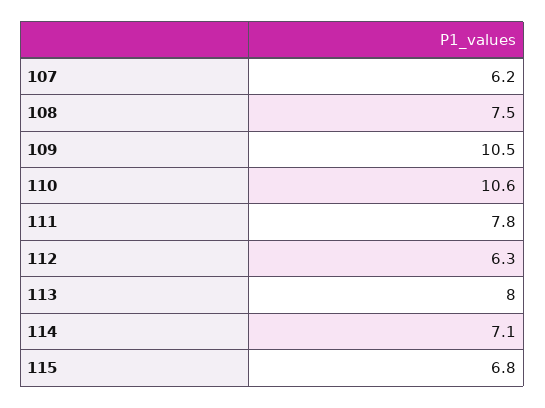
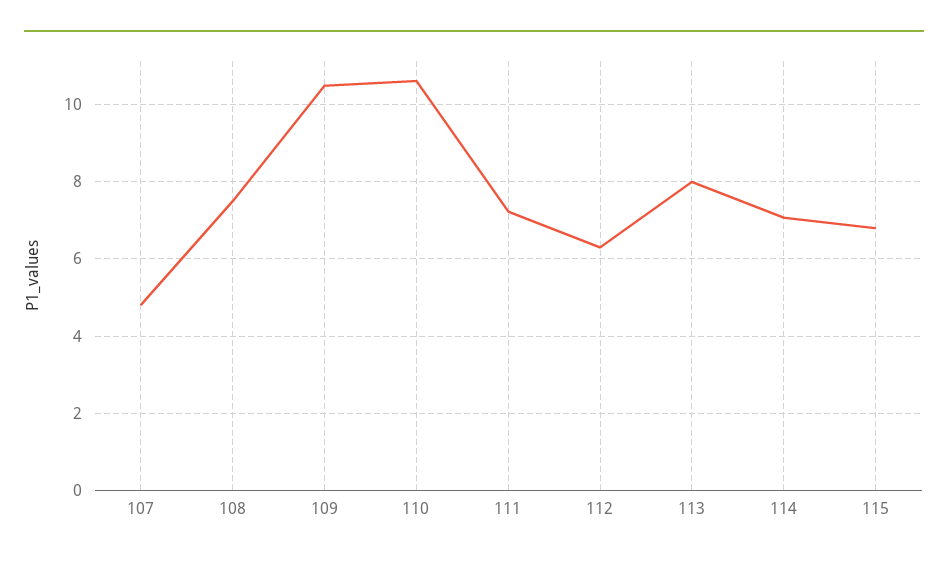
  {
-   "107": 6.2,
+   "107": 4.8,
    "108": 7.5,
    "109": 10.5,
    "110": 10.6,
-   "111": 7.8,
+   "111": 7.2,
    "112": 6.3,
    "113": 8,
    "114": 7.1,
    "115": 6.8
  }

